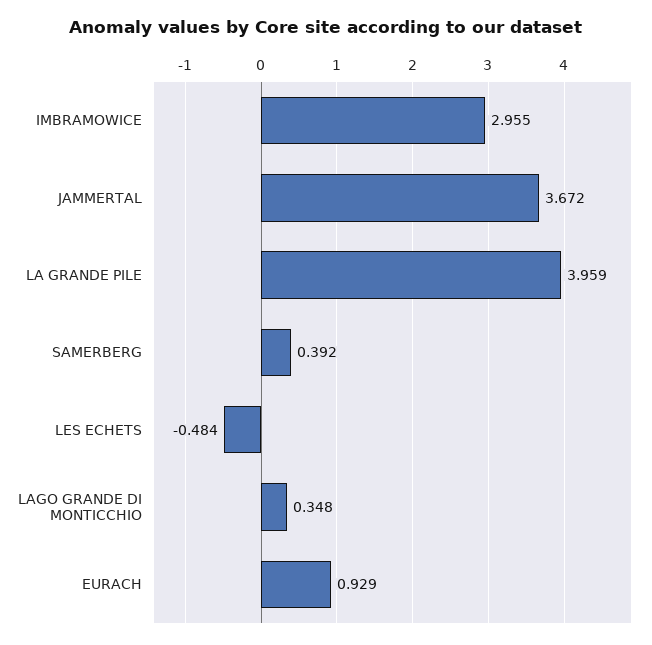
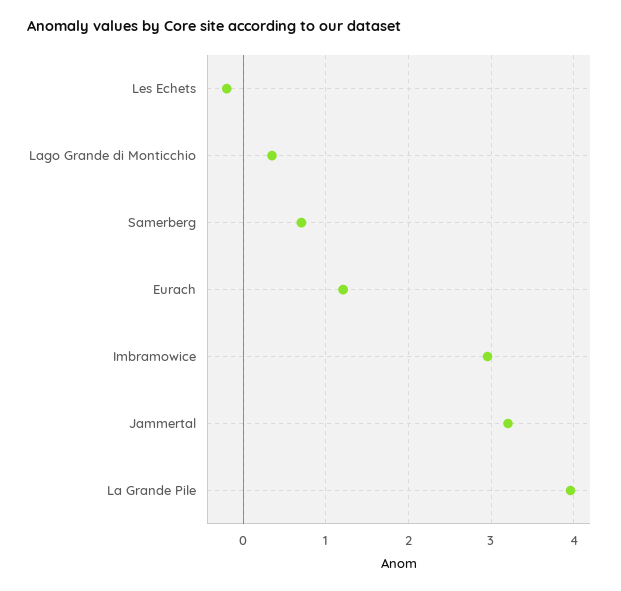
  {
    "IMBRAMOWICE": 2.955,
-   "JAMMERTAL": 3.672,
+   "JAMMERTAL": 3.2,
    "LA GRANDE PILE": 3.959,
-   "SAMERBERG": 0.392,
+   "SAMERBERG": 0.7,
-   "LES ECHETS": -0.484,
+   "LES ECHETS": -0.2,
    "LAGO GRANDE DI MONTICCHIO": 0.348,
-   "EURACH": 0.929
+   "EURACH": 1.2
  }

